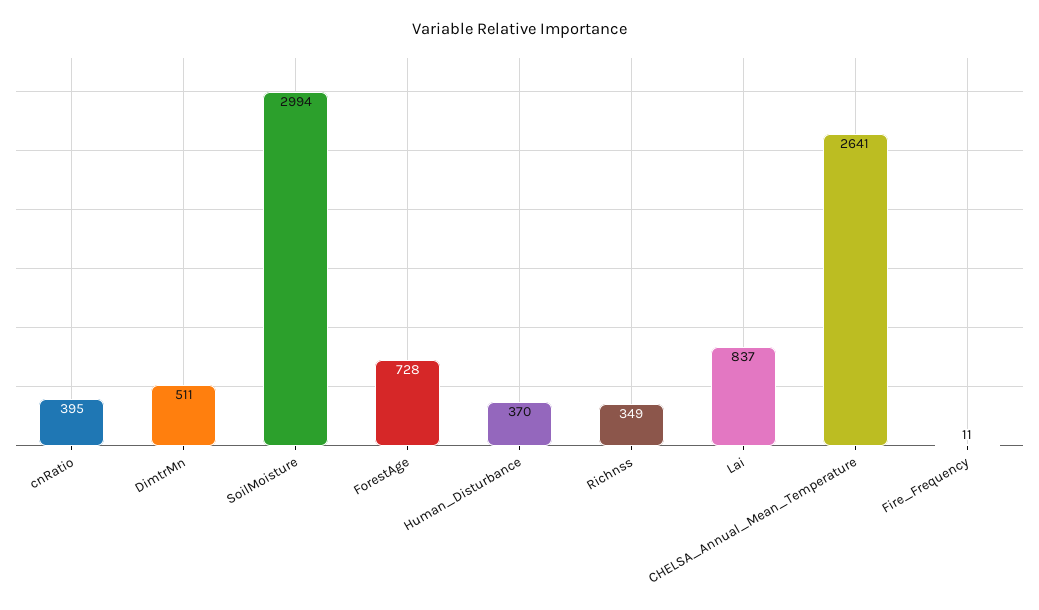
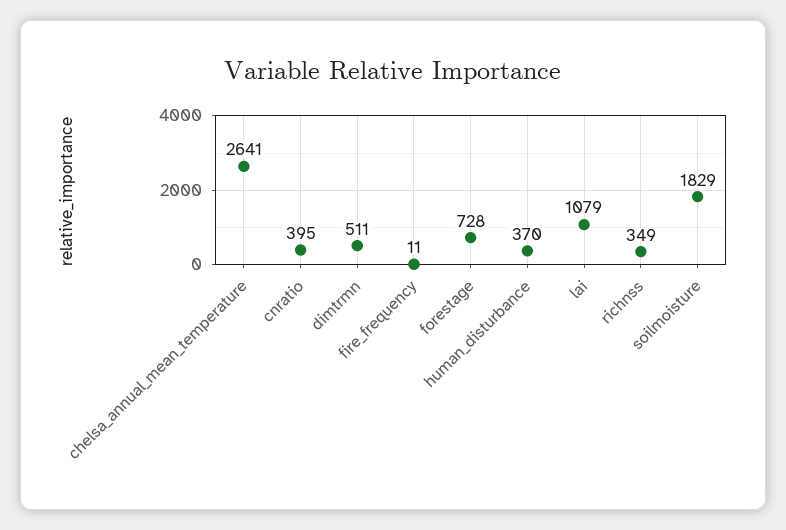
  {
    "cnRatio": 395,
    "DimtrMn": 511,
-   "SoilMoisture": 2994,
+   "SoilMoisture": 1829,
    "ForestAge": 728,
    "Human_Disturbance": 370,
    "Richnss": 349,
-   "Lai": 837,
+   "Lai": 1079,
    "CHELSA_Annual_Mean_Temperature": 2641,
    "Fire_Frequency": 11
  }

